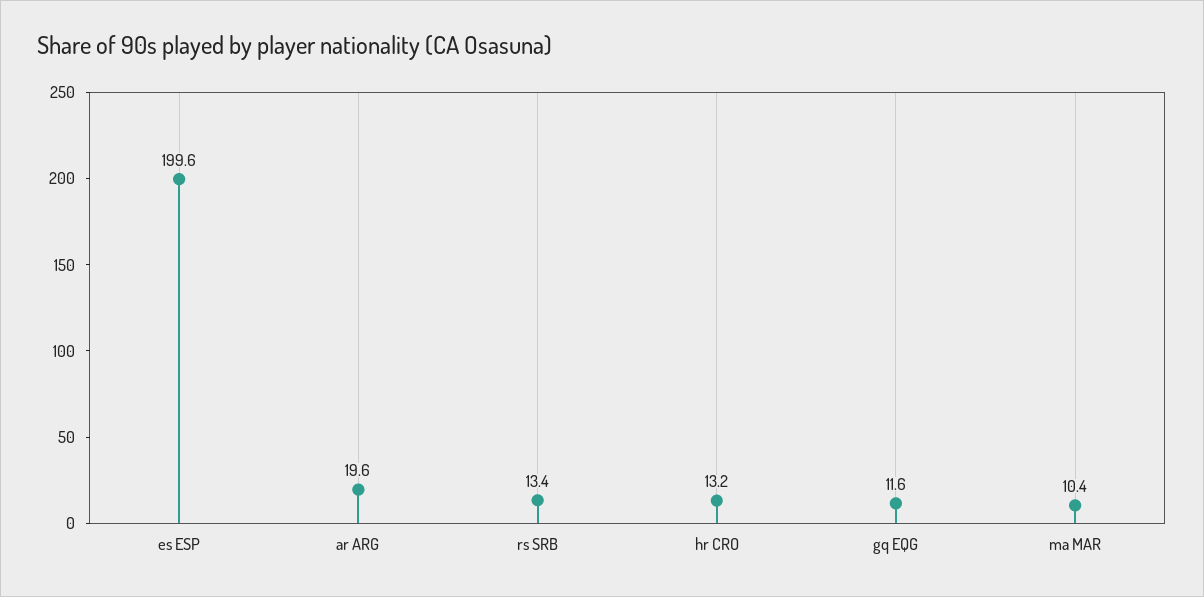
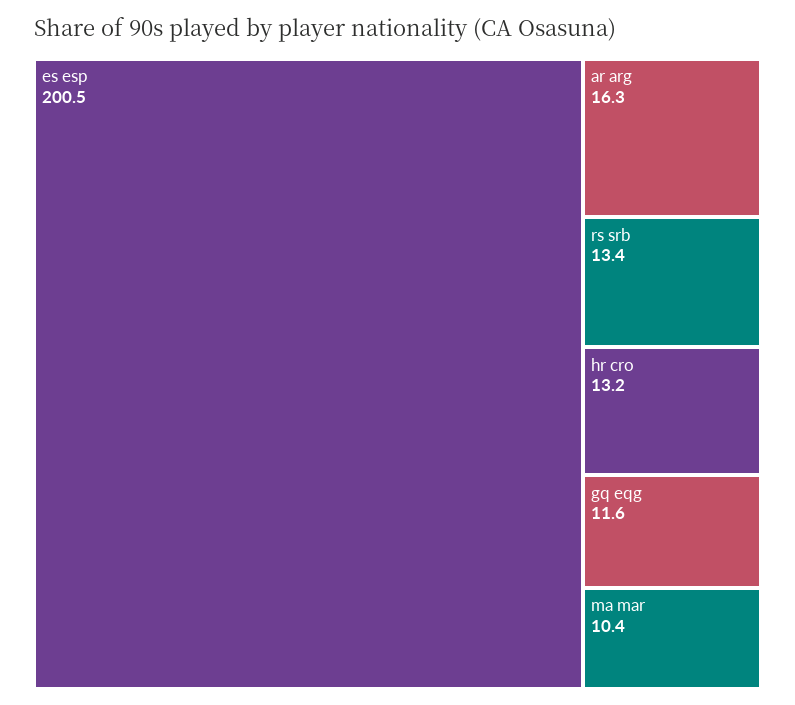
  {
-   "es ESP": 199.6,
+   "es ESP": 200.5,
-   "ar ARG": 19.6,
+   "ar ARG": 16.3,
    "rs SRB": 13.4,
    "hr CRO": 13.2,
    "gq EQG": 11.6,
    "ma MAR": 10.4
  }

